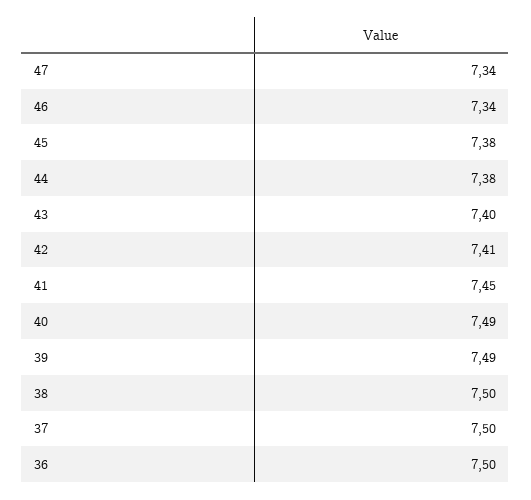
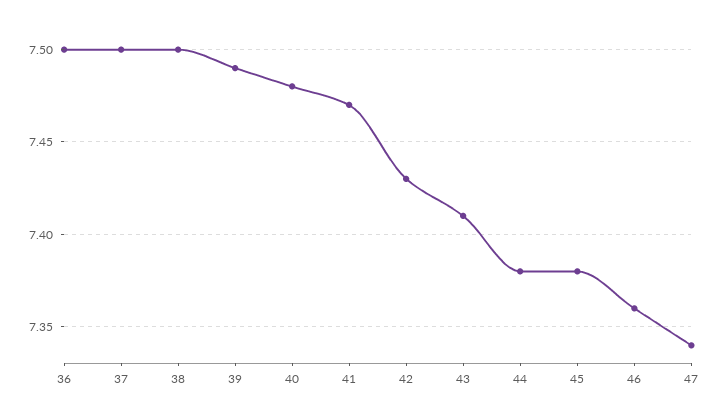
  {
    "47": 7.34,
-   "46": 7.34,
+   "46": 7.36,
    "45": 7.38,
    "44": 7.38,
-   "43": 7.4,
+   "43": 7.41,
-   "42": 7.41,
+   "42": 7.43,
-   "41": 7.45,
+   "41": 7.47,
-   "40": 7.49,
+   "40": 7.48,
    "39": 7.49,
    "38": 7.5,
    "37": 7.5,
    "36": 7.5
  }

